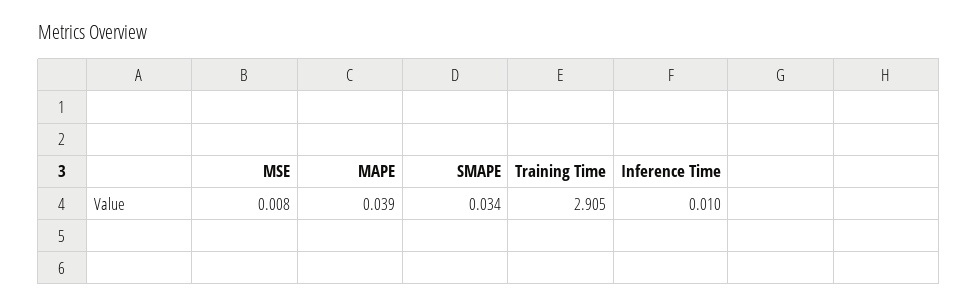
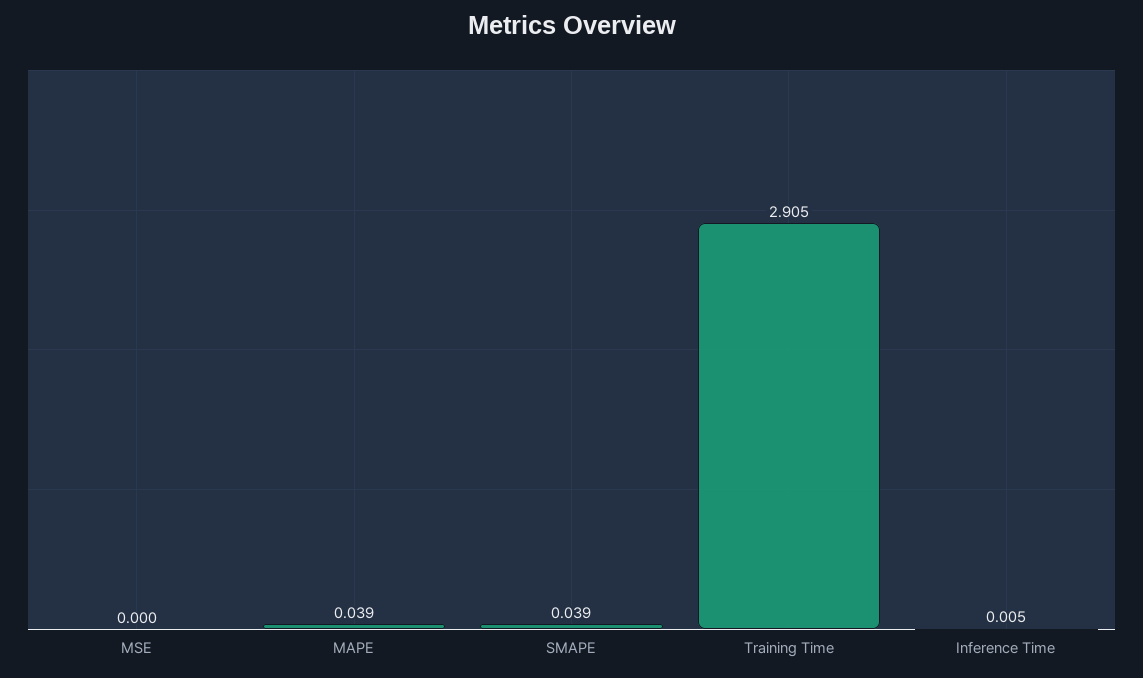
  {
-   "MSE": 0.008,
+   "MSE": 0,
    "MAPE": 0.039,
-   "SMAPE": 0.034,
+   "SMAPE": 0.039,
    "Training Time": 2.905,
-   "Inference Time": 0.01
+   "Inference Time": 0.005
  }

